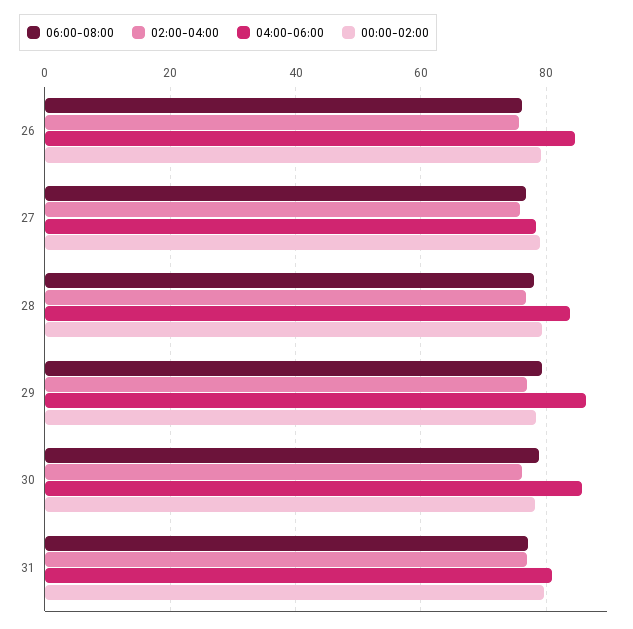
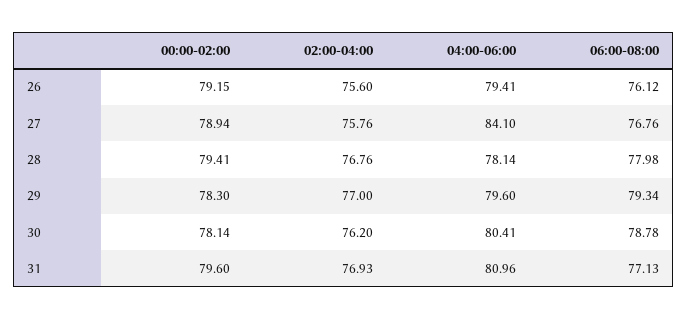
  {
    "06:00-08:00": {
      "26": 76.12,
      "27": 76.76,
      "28": 77.98,
      "29": 79.34,
      "30": 78.78,
      "31": 77.13
    },
    "02:00-04:00": {
      "26": 75.6,
      "27": 75.76,
      "28": 76.76,
      "29": 77,
      "30": 76.2,
      "31": 76.93
    },
    "04:00-06:00": {
-     "26": 84,
+     "26": 79.41,
-     "27": 78,
+     "27": 84.1,
-     "28": 84,
+     "28": 78.14,
-     "29": 86,
+     "29": 79.6,
-     "30": 86,
+     "30": 80.41,
      "31": 80.96
    },
    "00:00-02:00": {
      "26": 79.15,
      "27": 78.94,
      "28": 79.41,
      "29": 78.3,
      "30": 78.14,
      "31": 79.6
    }
  }

